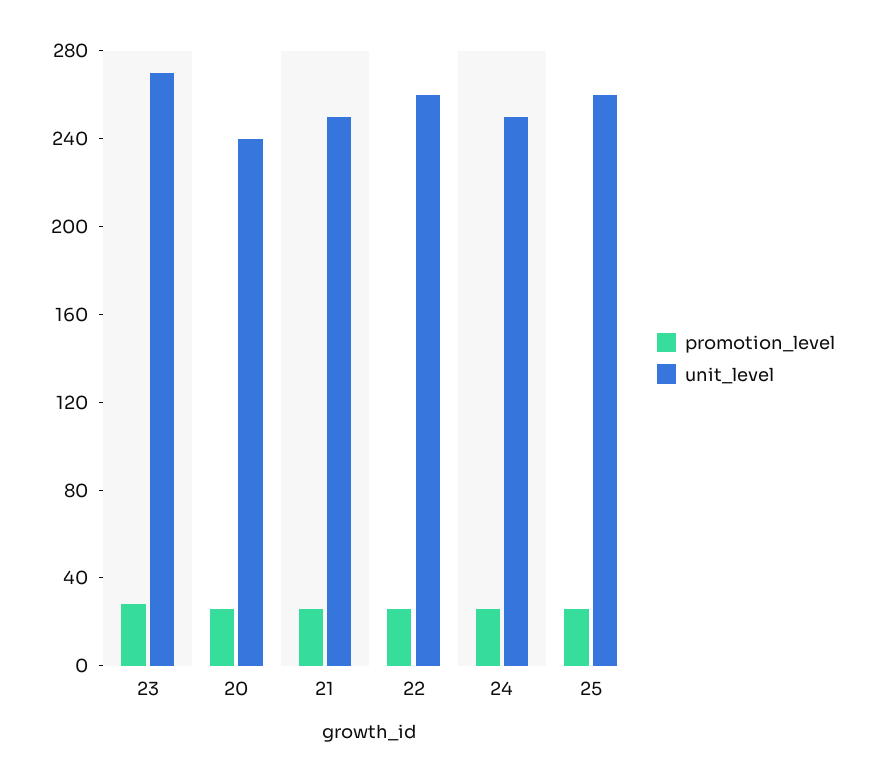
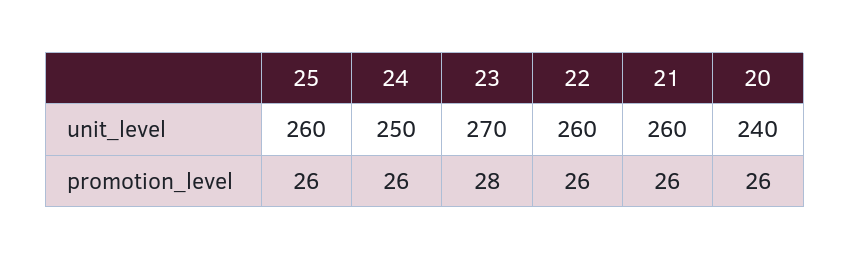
  {
    "promotion_level": {
      "23": 28,
      "20": 26,
      "21": 26,
      "22": 26,
      "24": 26,
      "25": 26
    },
    "unit_level": {
      "23": 270,
      "20": 240,
-     "21": 250,
+     "21": 260,
      "22": 260,
      "24": 250,
      "25": 260
    }
  }

